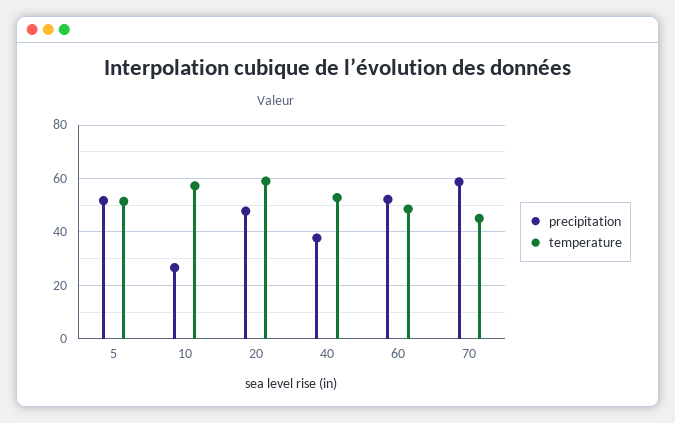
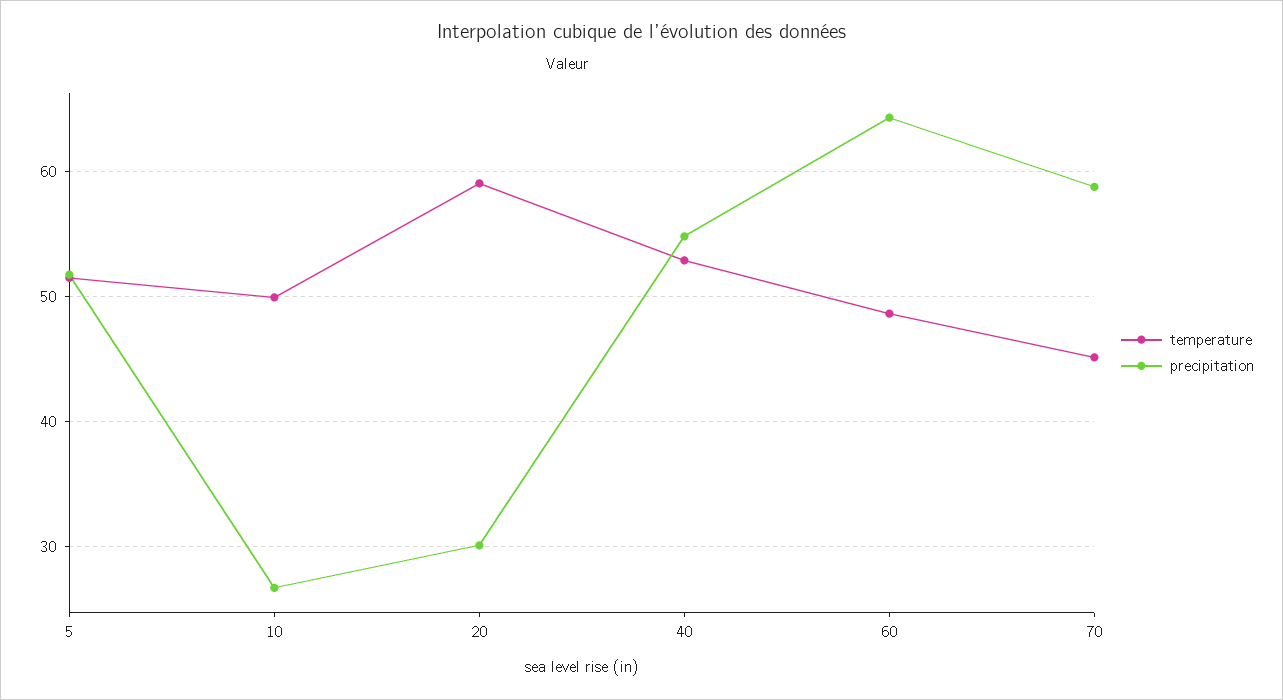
  {
    "precipitation": {
      "5": 52,
      "10": 27,
-     "20": 47.5,
+     "20": 30,
-     "40": 37.5,
+     "40": 55,
-     "60": 52.5,
+     "60": 64,
      "70": 59
    },
    "temperature": {
      "5": 51,
-     "10": 57.5,
+     "10": 50,
      "20": 59,
      "40": 53,
      "60": 49,
      "70": 45
    }
  }

